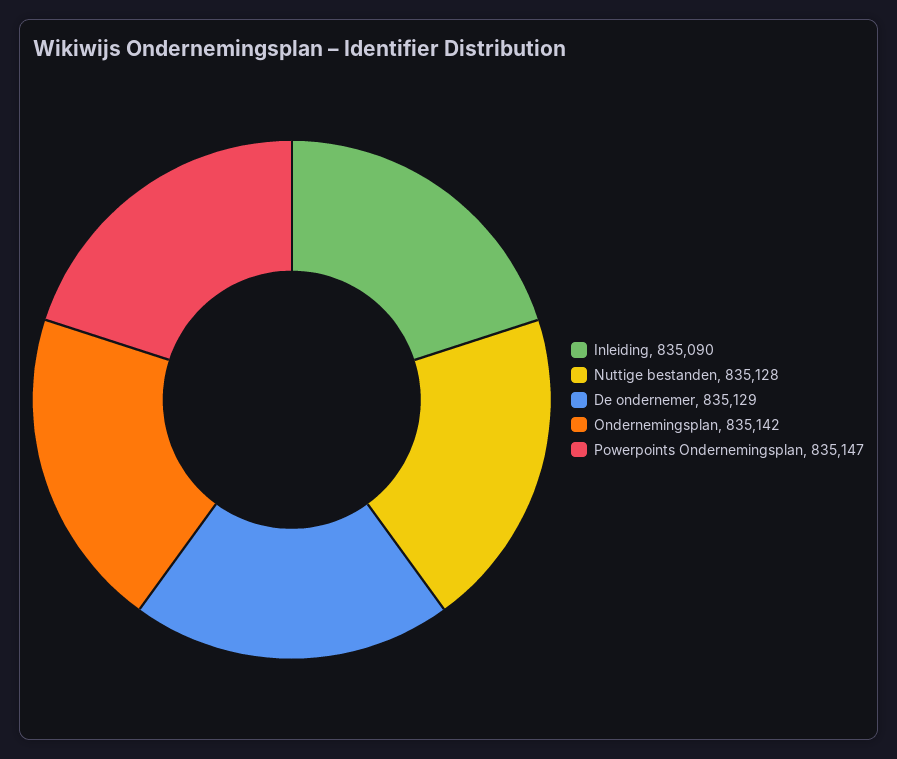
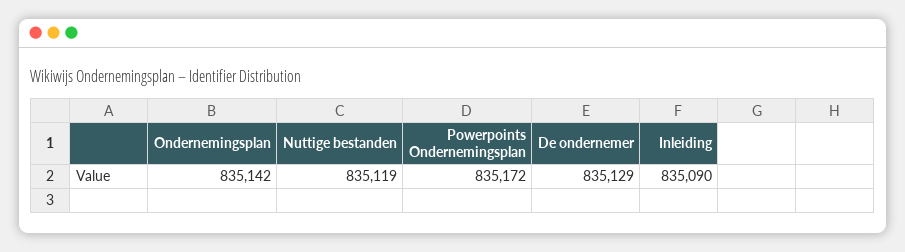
  {
    "Inleiding": 835090,
-   "Nuttige bestanden": 835128,
+   "Nuttige bestanden": 835119,
    "De ondernemer": 835129,
    "Ondernemingsplan": 835142,
-   "Powerpoints Ondernemingsplan": 835147
+   "Powerpoints Ondernemingsplan": 835172
  }

